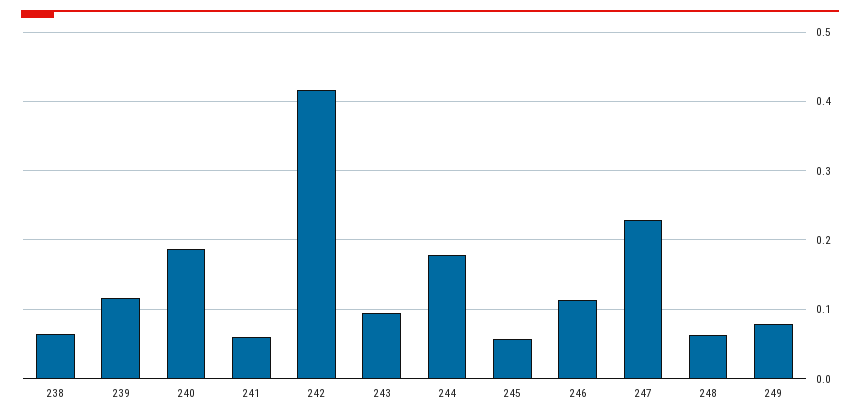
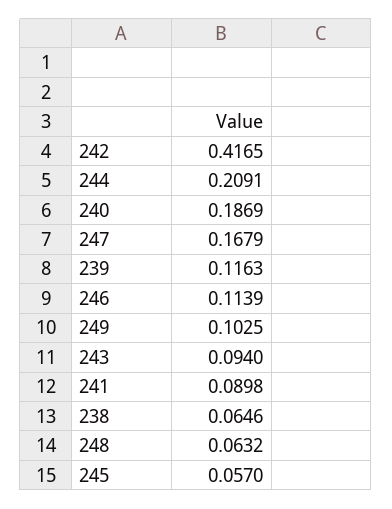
  {
    "238": 0.0646,
    "239": 0.1163,
    "240": 0.1869,
-   "241": 0.06,
+   "241": 0.0898,
    "242": 0.4165,
    "243": 0.094,
-   "244": 0.18,
+   "244": 0.2091,
    "245": 0.057,
    "246": 0.1139,
-   "247": 0.23,
+   "247": 0.1679,
    "248": 0.0632,
-   "249": 0.08
+   "249": 0.1025
  }

